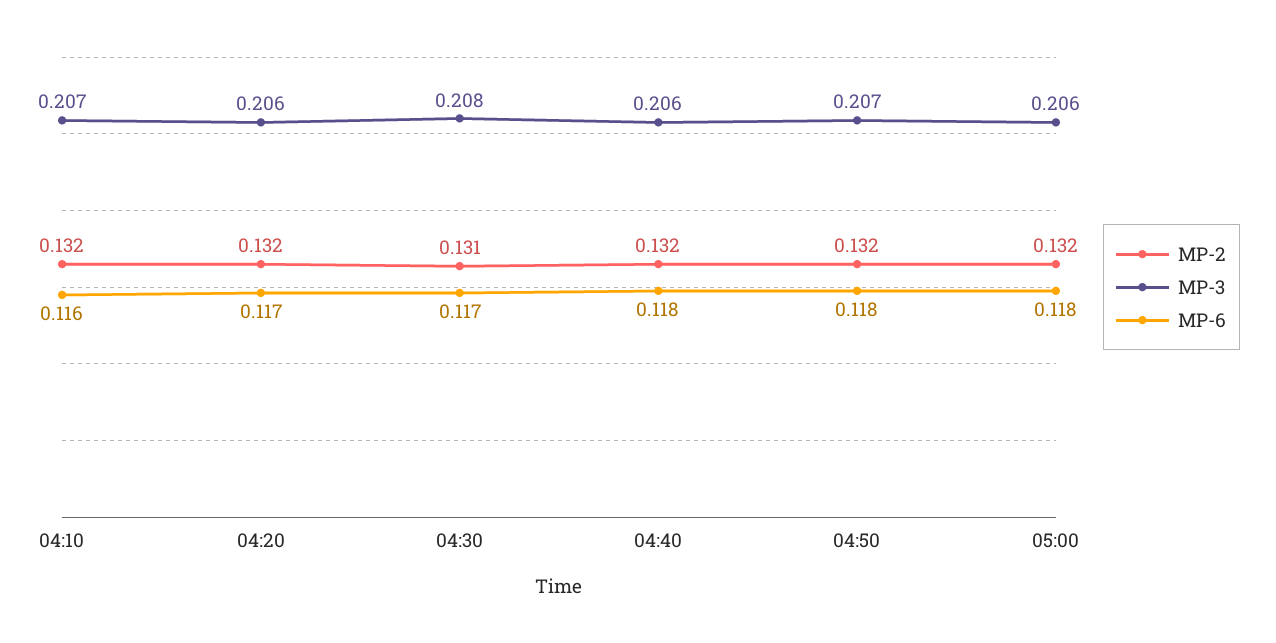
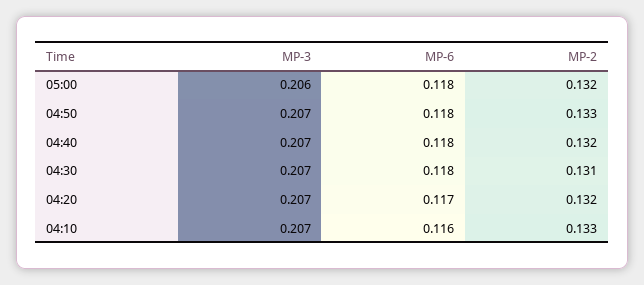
  {
    "MP-2": {
-     "04:10": 0.132,
+     "04:10": 0.133,
      "04:20": 0.132,
      "04:30": 0.131,
      "04:40": 0.132,
-     "04:50": 0.132,
+     "04:50": 0.133,
      "05:00": 0.132
    },
    "MP-3": {
      "04:10": 0.207,
-     "04:20": 0.206,
+     "04:20": 0.207,
-     "04:30": 0.208,
+     "04:30": 0.207,
-     "04:40": 0.206,
+     "04:40": 0.207,
      "04:50": 0.207,
      "05:00": 0.206
    },
    "MP-6": {
      "04:10": 0.116,
      "04:20": 0.117,
-     "04:30": 0.117,
+     "04:30": 0.118,
      "04:40": 0.118,
      "04:50": 0.118,
      "05:00": 0.118
    }
  }

